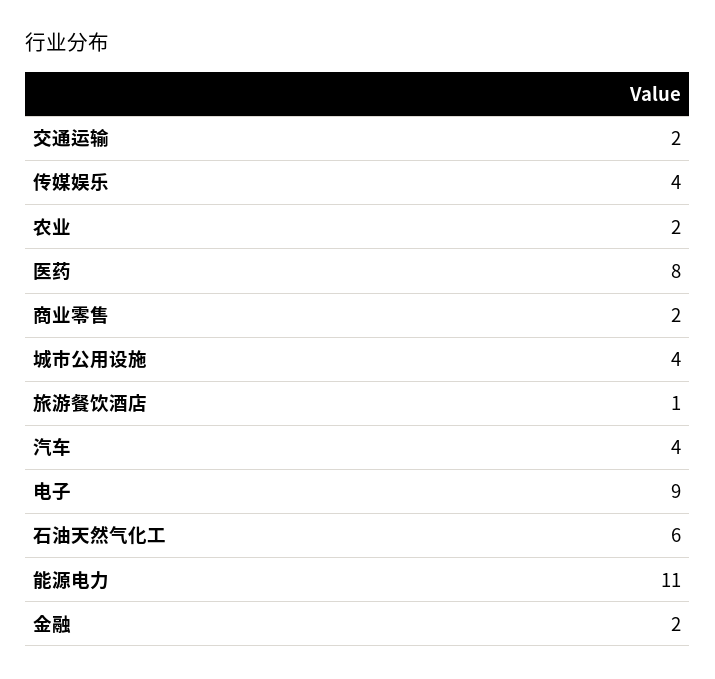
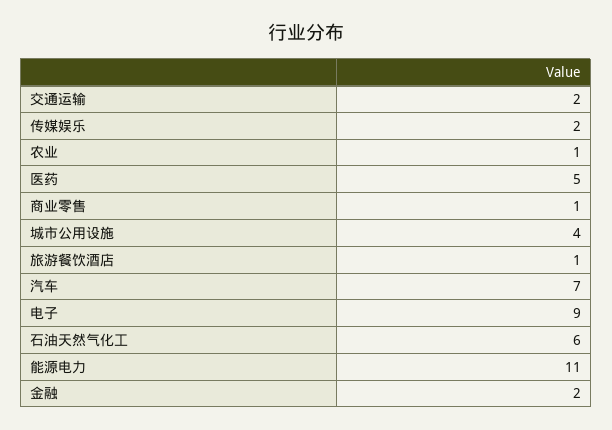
  {
    "交通运输": 2,
-   "传媒娱乐": 4,
+   "传媒娱乐": 2,
-   "农业": 2,
+   "农业": 1,
-   "医药": 8,
+   "医药": 5,
-   "商业零售": 2,
+   "商业零售": 1,
    "城市公用设施": 4,
    "旅游餐饮酒店": 1,
-   "汽车": 4,
+   "汽车": 7,
    "电子": 9,
    "石油天然气化工": 6,
    "能源电力": 11,
    "金融": 2
  }

